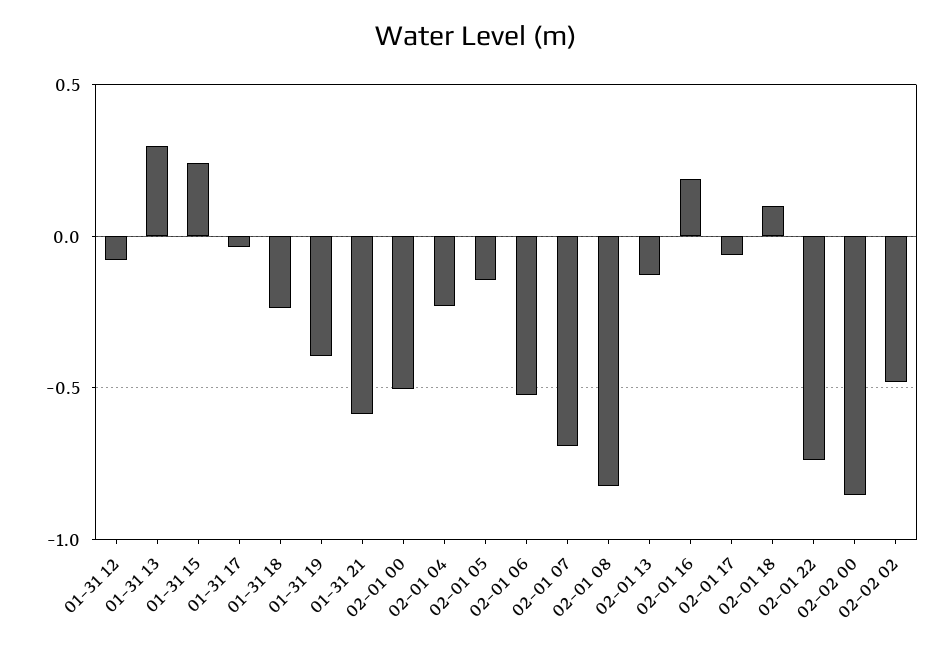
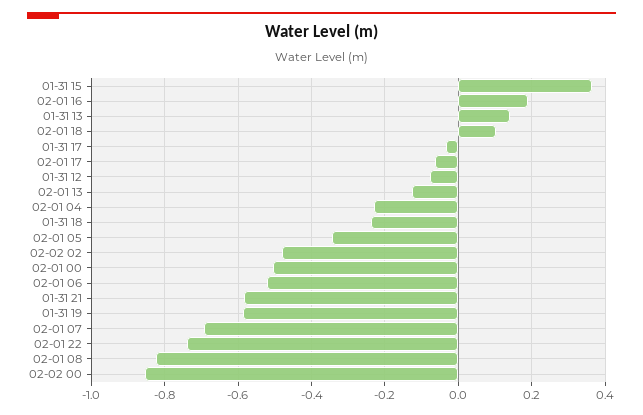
  {
    "01-31 12": -0.08,
-   "01-31 13": 0.3,
+   "01-31 13": 0.14,
-   "01-31 15": 0.25,
+   "01-31 15": 0.36,
    "01-31 17": -0.04,
    "01-31 18": -0.24,
-   "01-31 19": -0.4,
+   "01-31 19": -0.58,
    "01-31 21": -0.58,
    "02-01 00": -0.5,
    "02-01 04": -0.22,
-   "02-01 05": -0.15,
+   "02-01 05": -0.34,
    "02-01 06": -0.52,
    "02-01 07": -0.7,
    "02-01 08": -0.82,
    "02-01 13": -0.12,
    "02-01 16": 0.18,
    "02-01 17": -0.06,
    "02-01 18": 0.1,
    "02-01 22": -0.74,
    "02-02 00": -0.86,
    "02-02 02": -0.48
  }

